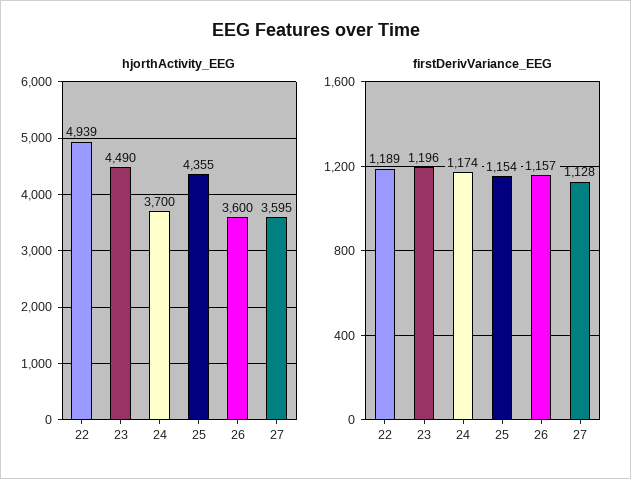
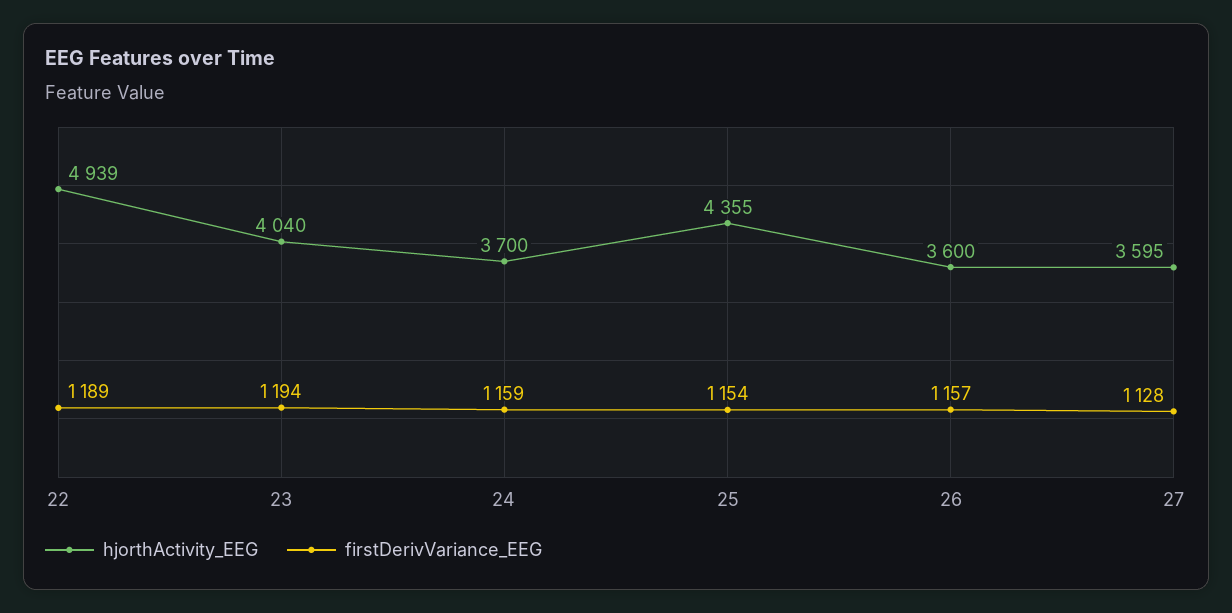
  {
    "hjorthActivity_EEG": {
      "22": 4939,
-     "23": 4490,
+     "23": 4040,
      "24": 3700,
      "25": 4355,
      "26": 3600,
      "27": 3595
    },
    "firstDerivVariance_EEG": {
      "22": 1189,
-     "23": 1196,
+     "23": 1194,
-     "24": 1174,
+     "24": 1159,
      "25": 1154,
      "26": 1157,
      "27": 1128
    }
  }

